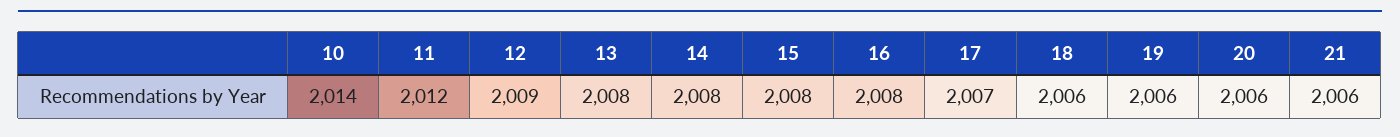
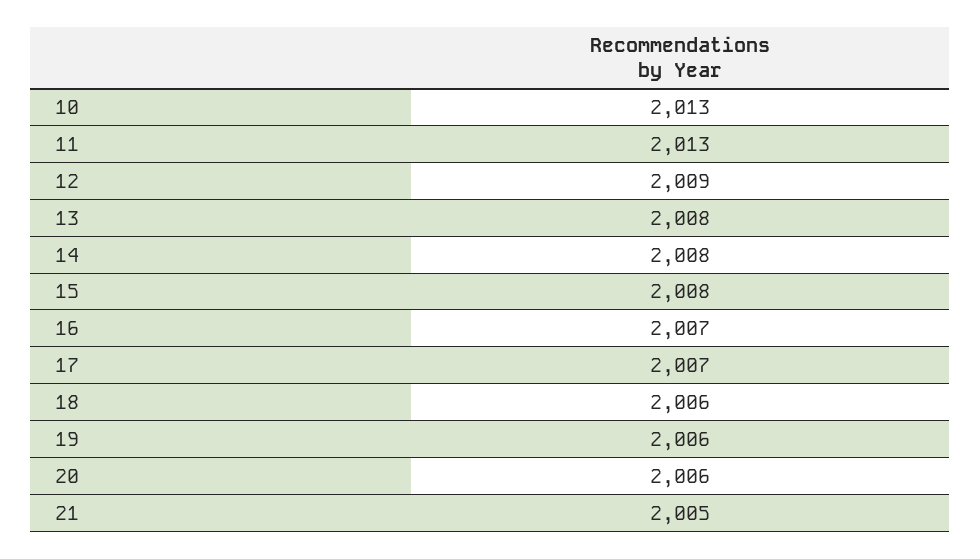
  {
-   "10": 2014,
+   "10": 2013,
-   "11": 2012,
+   "11": 2013,
    "12": 2009,
    "13": 2008,
    "14": 2008,
    "15": 2008,
-   "16": 2008,
+   "16": 2007,
    "17": 2007,
    "18": 2006,
    "19": 2006,
    "20": 2006,
-   "21": 2006
+   "21": 2005
  }

